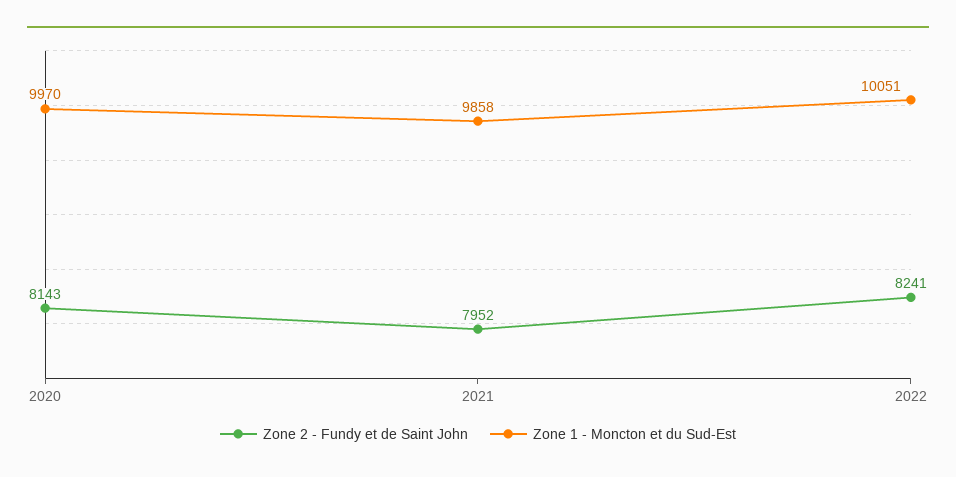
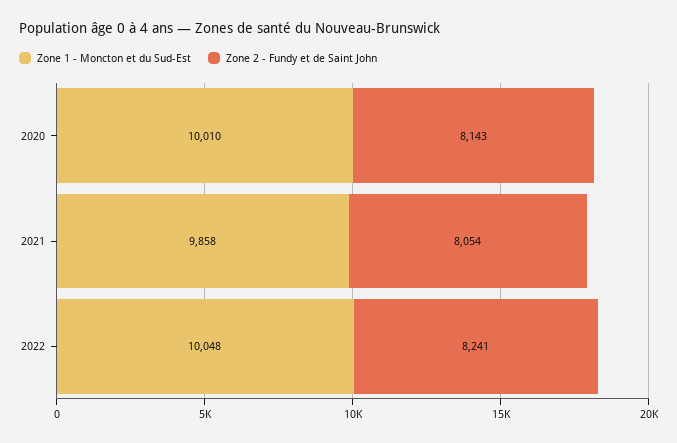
  {
    "Zone 2 - Fundy et de Saint John": {
      "2020": 8143,
-     "2021": 7952,
+     "2021": 8054,
      "2022": 8241
    },
    "Zone 1 - Moncton et du Sud-Est": {
-     "2020": 9970,
+     "2020": 10010,
      "2021": 9858,
-     "2022": 10051
+     "2022": 10048
    }
  }

